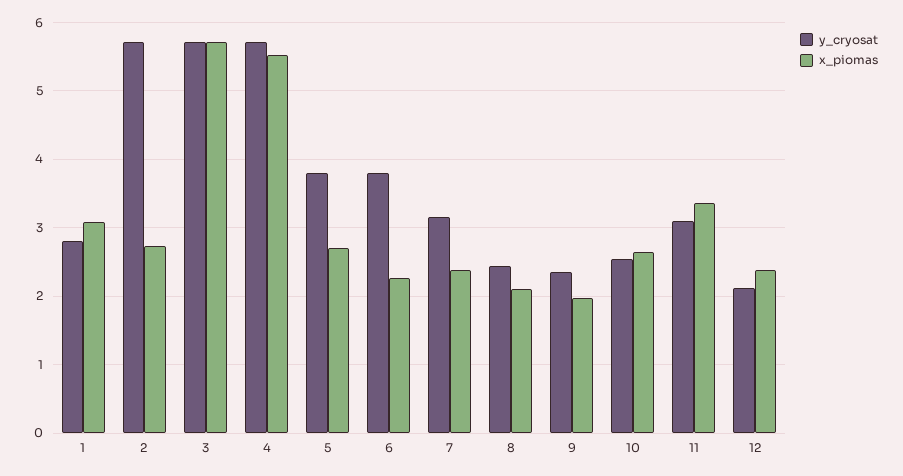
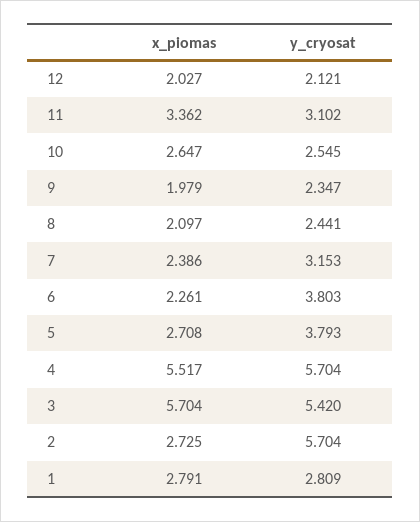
  {
    "y_cryosat": {
      "1": 2.809,
      "2": 5.704,
-     "3": 5.7,
+     "3": 5.42,
      "4": 5.704,
      "5": 3.793,
      "6": 3.803,
      "7": 3.153,
      "8": 2.441,
      "9": 2.347,
      "10": 2.545,
      "11": 3.102,
      "12": 2.121
    },
    "x_piomas": {
-     "1": 3.1,
+     "1": 2.791,
      "2": 2.725,
      "3": 5.704,
      "4": 5.517,
      "5": 2.708,
      "6": 2.261,
      "7": 2.386,
      "8": 2.097,
      "9": 1.979,
      "10": 2.647,
      "11": 3.362,
-     "12": 2.4
+     "12": 2.027
    }
  }

